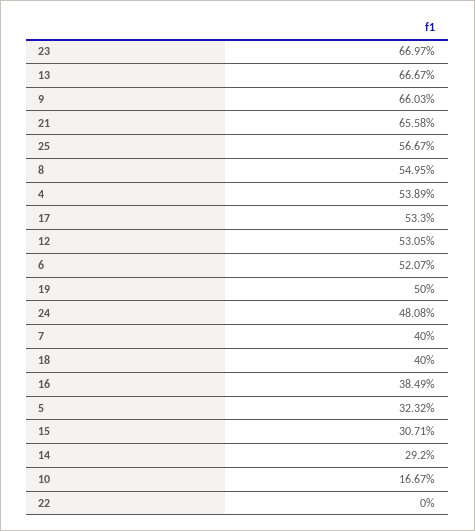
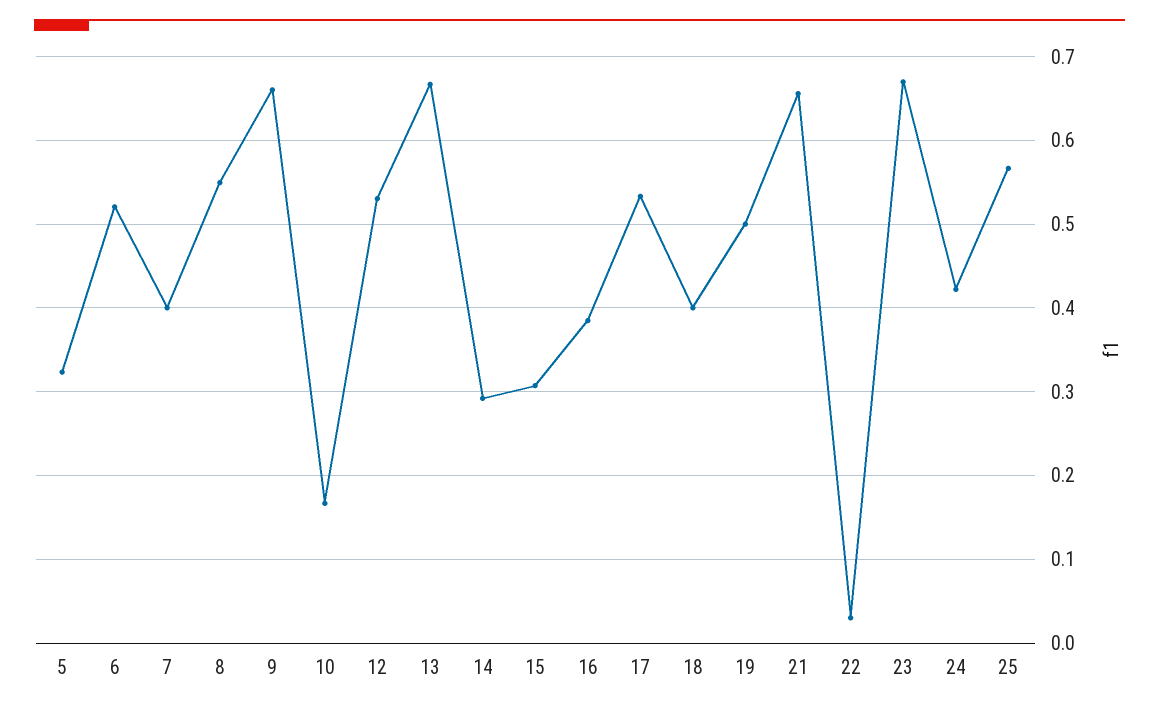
  {
    "23": 0.6697,
    "13": 0.6667,
    "9": 0.6603,
    "21": 0.6558,
    "25": 0.5667,
    "8": 0.5495,
-   "4": 0.5389,
    "17": 0.533,
    "12": 0.5305,
    "6": 0.5207,
    "19": 0.5,
-   "24": 0.4808,
+   "24": 0.42,
    "7": 0.4,
    "18": 0.4,
    "16": 0.3849,
    "5": 0.3232,
    "15": 0.3071,
    "14": 0.292,
    "10": 0.1667,
-   "22": 0
+   "22": 0.03
  }

